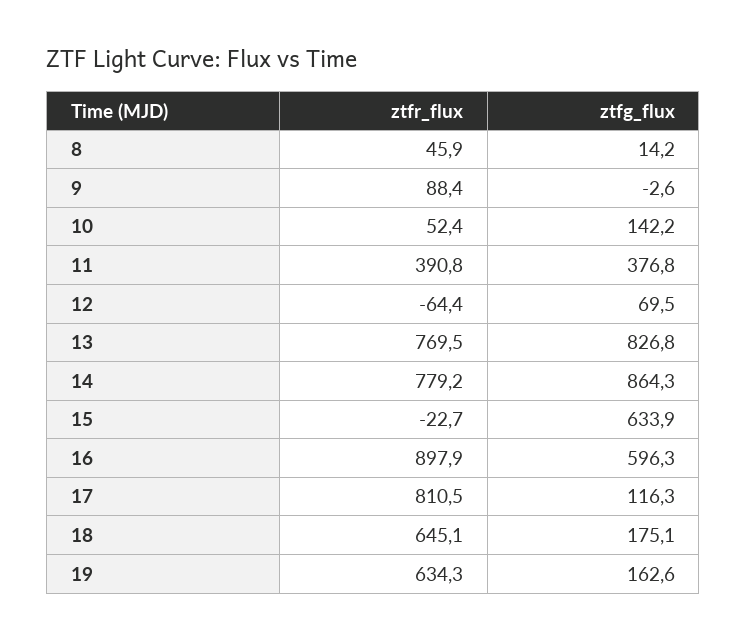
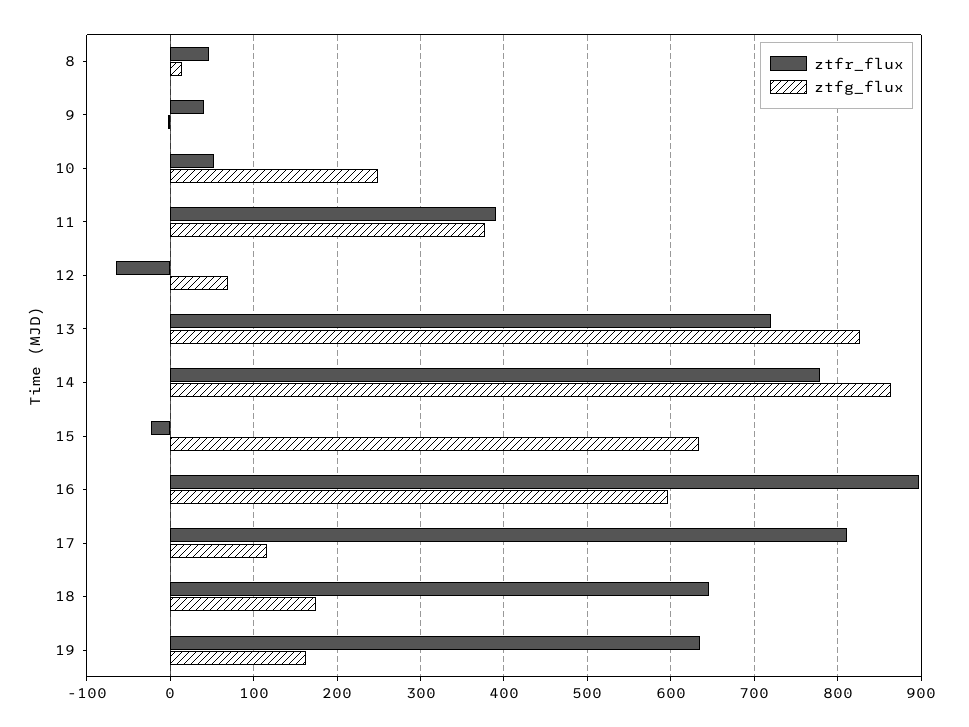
  {
    "ztfr_flux": {
      "8": 45.9,
-     "9": 88.4,
+     "9": 40,
      "10": 52.4,
      "11": 390.8,
      "12": -64.4,
-     "13": 769.5,
+     "13": 720,
      "14": 779.2,
      "15": -22.7,
      "16": 897.9,
      "17": 810.5,
      "18": 645.1,
      "19": 634.3
    },
    "ztfg_flux": {
      "8": 14.2,
      "9": -2.6,
-     "10": 142.2,
+     "10": 250,
      "11": 376.8,
      "12": 69.5,
      "13": 826.8,
      "14": 864.3,
      "15": 633.9,
      "16": 596.3,
      "17": 116.3,
      "18": 175.1,
      "19": 162.6
    }
  }

